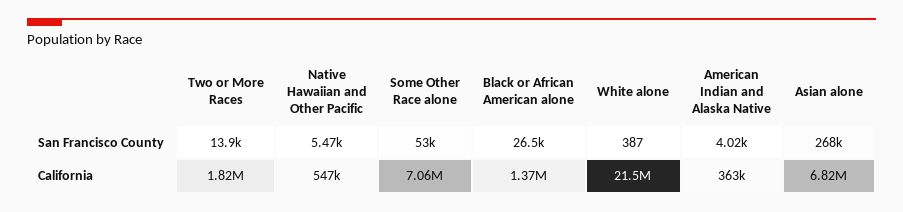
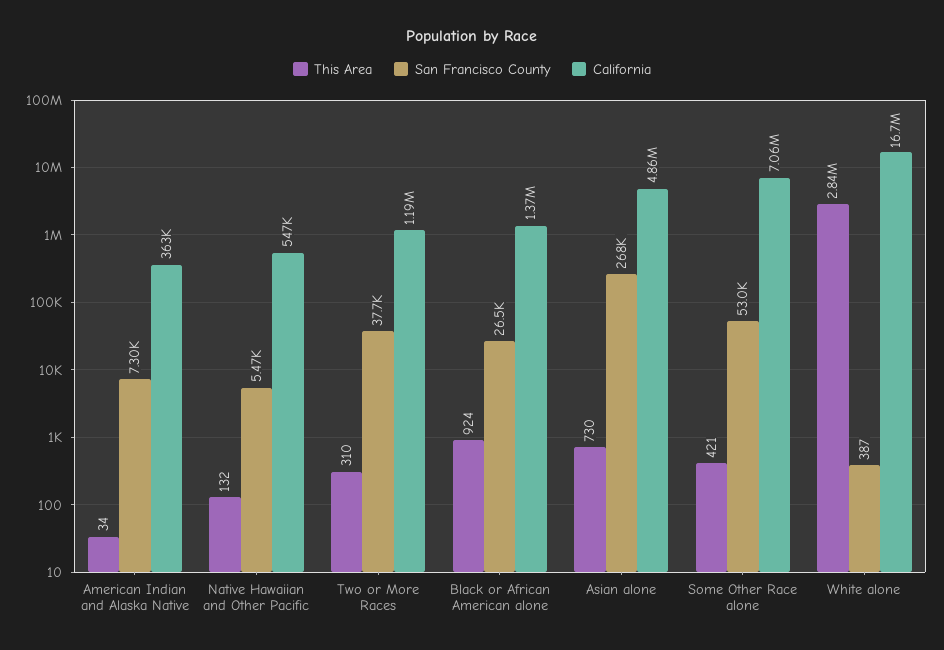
  {
    "San Francisco County": {
-     "Two or More Races": 13900,
+     "Two or More Races": 37700,
      "Native Hawaiian and Other Pacific": 5470,
      "Some Other Race alone": 53000,
      "Black or African American alone": 26500,
      "White alone": 387,
-     "American Indian and Alaska Native": 4020,
+     "American Indian and Alaska Native": 7300,
      "Asian alone": 268000
    },
    "California": {
-     "Two or More Races": 1820000,
+     "Two or More Races": 1190000,
      "Native Hawaiian and Other Pacific": 547000,
      "Some Other Race alone": 7060000,
      "Black or African American alone": 1370000,
-     "White alone": 21500000,
+     "White alone": 16700000,
      "American Indian and Alaska Native": 363000,
-     "Asian alone": 6820000
+     "Asian alone": 4860000
-   }
+   },
+   "This Area": {
+     "American Indian and Alaska Native": 34,
+     "Native Hawaiian and Other Pacific": 132,
+     "Two or More Races": 310,
+     "Black or African American alone": 924,
+     "Asian alone": 730,
+     "Some Other Race alone": 421,
+     "White alone": 2840000
+   }
  }

